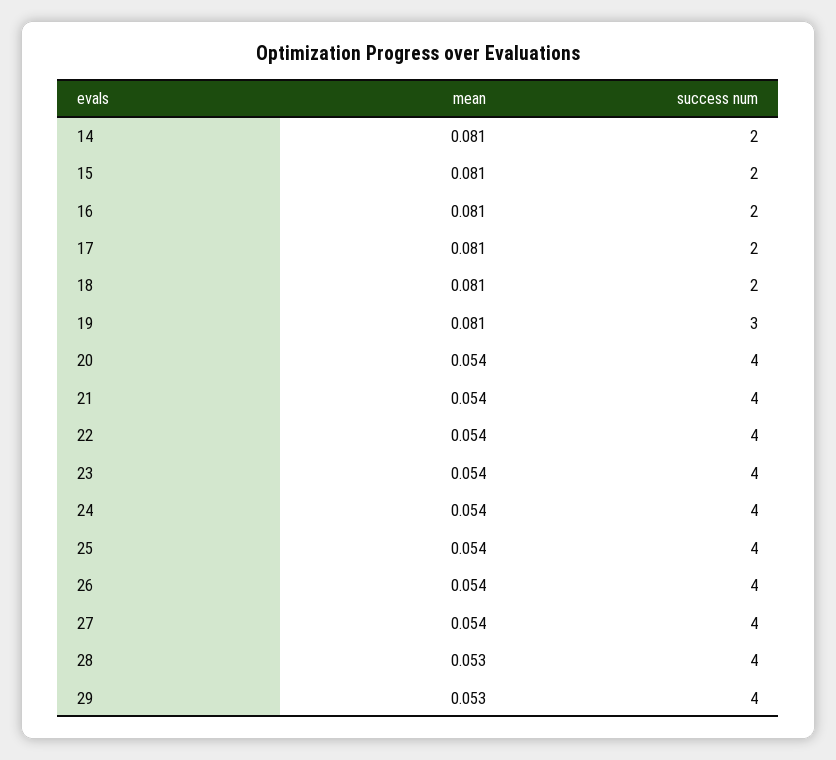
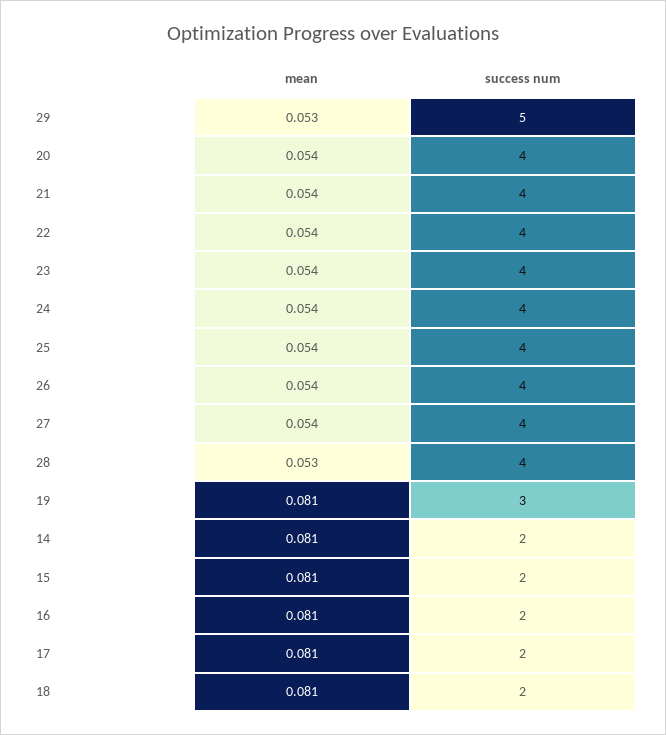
  {
    "mean": {
      "14": 0.081,
      "15": 0.081,
      "16": 0.081,
      "17": 0.081,
      "18": 0.081,
      "19": 0.081,
      "20": 0.054,
      "21": 0.054,
      "22": 0.054,
      "23": 0.054,
      "24": 0.054,
      "25": 0.054,
      "26": 0.054,
      "27": 0.054,
      "28": 0.053,
      "29": 0.053
    },
    "success num": {
      "14": 2,
      "15": 2,
      "16": 2,
      "17": 2,
      "18": 2,
      "19": 3,
      "20": 4,
      "21": 4,
      "22": 4,
      "23": 4,
      "24": 4,
      "25": 4,
      "26": 4,
      "27": 4,
      "28": 4,
-     "29": 4
+     "29": 5
    }
  }

